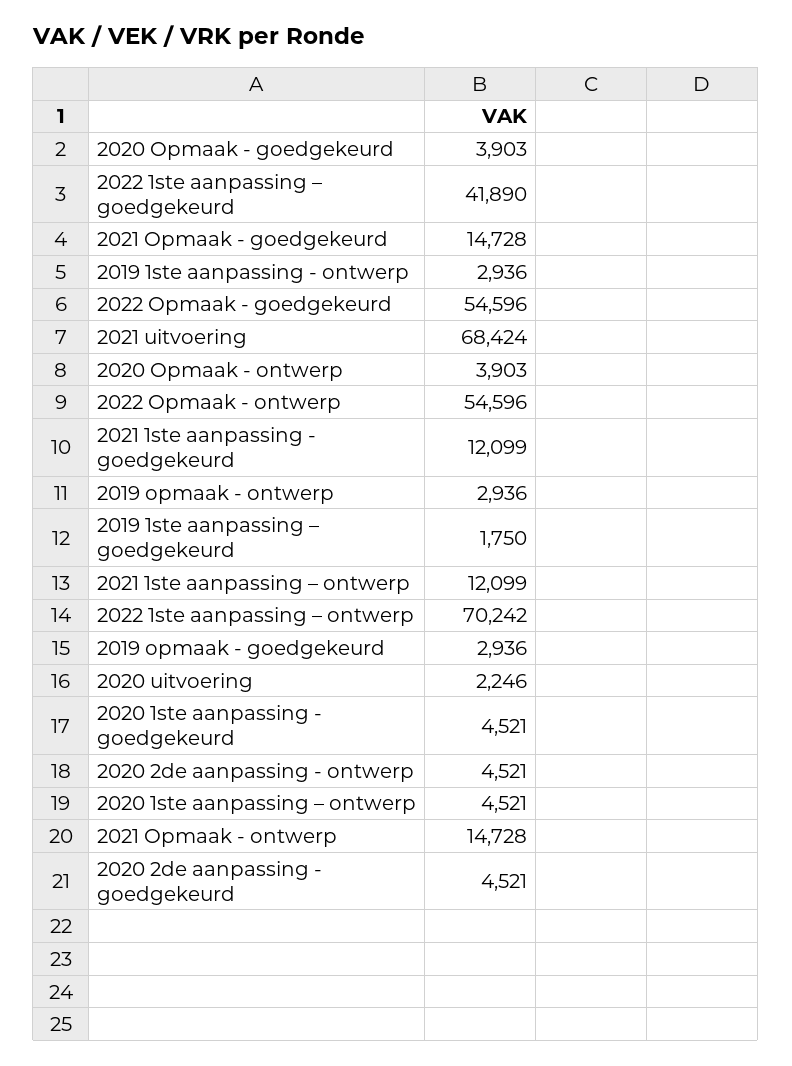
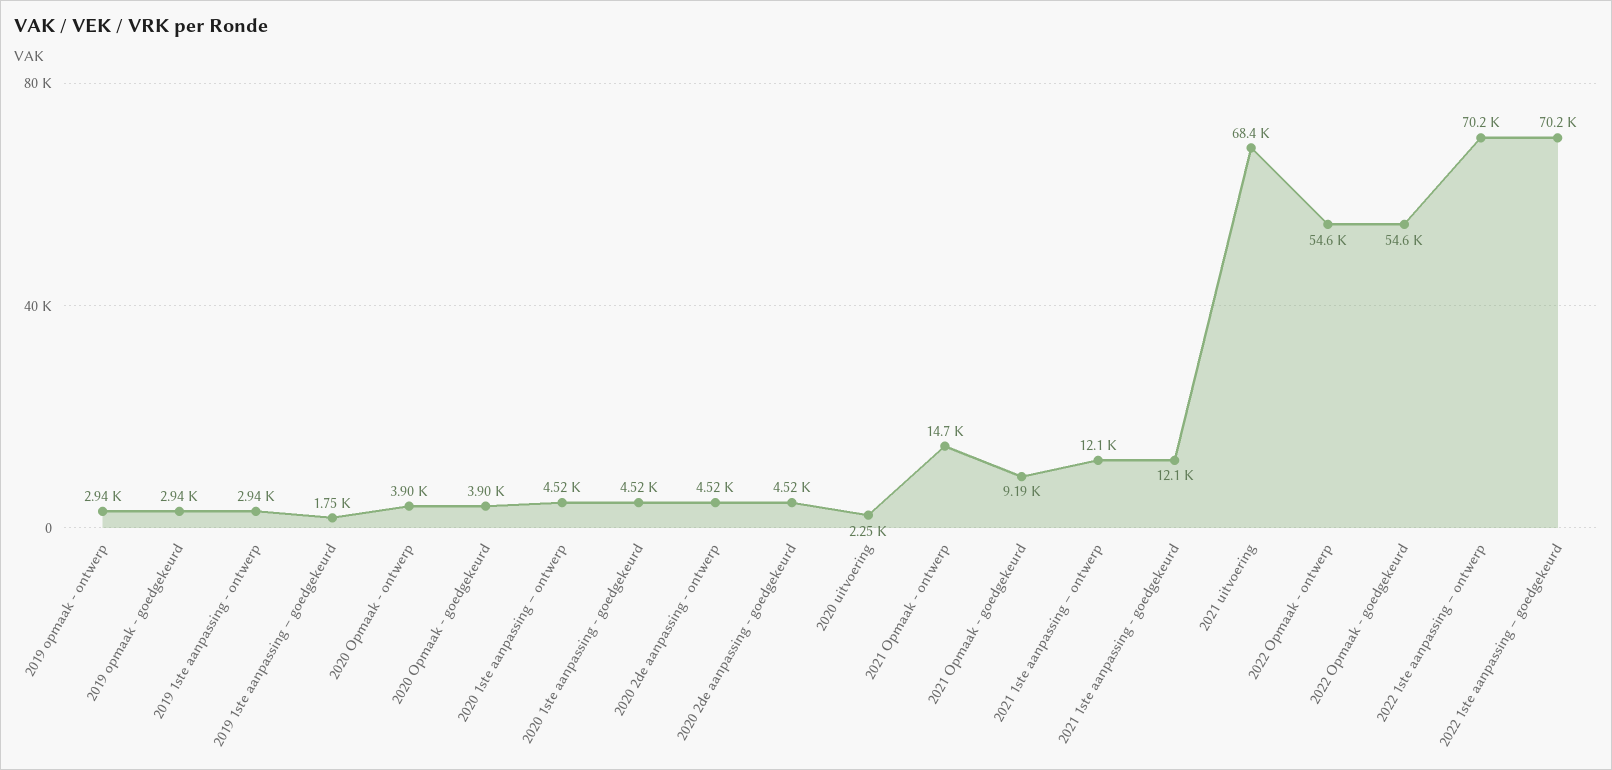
  {
    "2020 Opmaak - goedgekeurd": 3903,
-   "2022 1ste aanpassing – goedgekeurd": 41890,
+   "2022 1ste aanpassing – goedgekeurd": 70200,
-   "2021 Opmaak - goedgekeurd": 14728,
+   "2021 Opmaak - goedgekeurd": 9190,
    "2019 1ste aanpassing - ontwerp": 2936,
    "2022 Opmaak - goedgekeurd": 54596,
    "2021 uitvoering": 68424,
    "2020 Opmaak - ontwerp": 3903,
    "2022 Opmaak - ontwerp": 54596,
    "2021 1ste aanpassing - goedgekeurd": 12099,
    "2019 opmaak - ontwerp": 2936,
    "2019 1ste aanpassing – goedgekeurd": 1750,
    "2021 1ste aanpassing – ontwerp": 12099,
    "2022 1ste aanpassing – ontwerp": 70242,
    "2019 opmaak - goedgekeurd": 2936,
    "2020 uitvoering": 2246,
    "2020 1ste aanpassing - goedgekeurd": 4521,
    "2020 2de aanpassing - ontwerp": 4521,
    "2020 1ste aanpassing – ontwerp": 4521,
    "2021 Opmaak - ontwerp": 14728,
    "2020 2de aanpassing - goedgekeurd": 4521
  }

